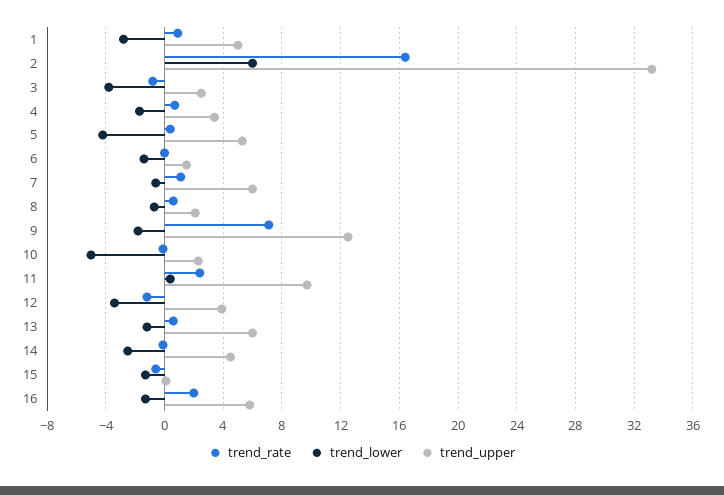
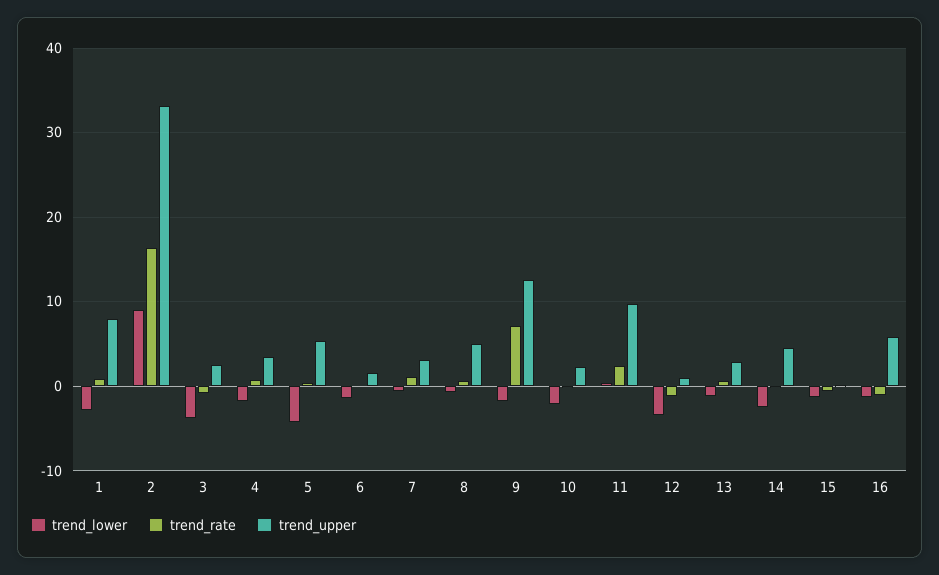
  {
    "trend_rate": {
      "1": 1,
      "2": 16.5,
      "3": -1,
      "4": 0.5,
      "5": 0.5,
      "6": 0,
      "7": 1,
      "8": 0.5,
      "9": 7,
      "10": 0,
      "11": 2.5,
      "12": -1,
      "13": 0.5,
      "14": 0,
      "15": -0.5,
-     "16": 2
+     "16": -1
    },
    "trend_lower": {
      "1": -3,
-     "2": 6,
+     "2": 9,
      "3": -4,
      "4": -1.5,
      "5": -4,
      "6": -1.5,
      "7": -0.5,
      "8": -0.5,
      "9": -2,
-     "10": -5,
+     "10": -2,
      "11": 0.5,
      "12": -3.5,
      "13": -1,
      "14": -2.5,
      "15": -1.5,
      "16": -1.5
    },
    "trend_upper": {
-     "1": 5,
+     "1": 8,
      "2": 33,
      "3": 2.5,
      "4": 3.5,
      "5": 5.5,
      "6": 1.5,
-     "7": 6,
+     "7": 3,
-     "8": 2,
+     "8": 5,
      "9": 12.5,
      "10": 2.5,
      "11": 9.5,
-     "12": 4,
+     "12": 1,
-     "13": 6,
+     "13": 3,
      "14": 4.5,
      "15": 0,
      "16": 6
    }
  }

